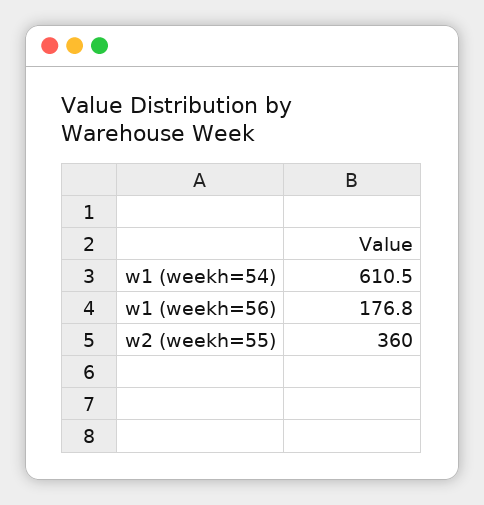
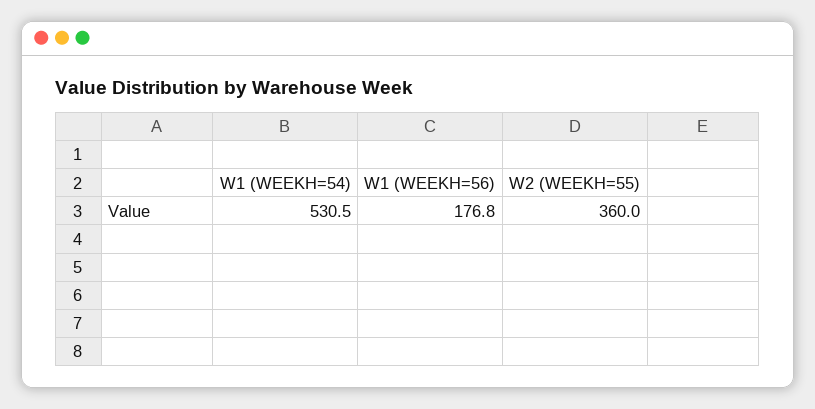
  {
-   "w1 (weekh=54)": 610.5,
+   "w1 (weekh=54)": 530.5,
    "w1 (weekh=56)": 176.8,
    "w2 (weekh=55)": 360
  }

